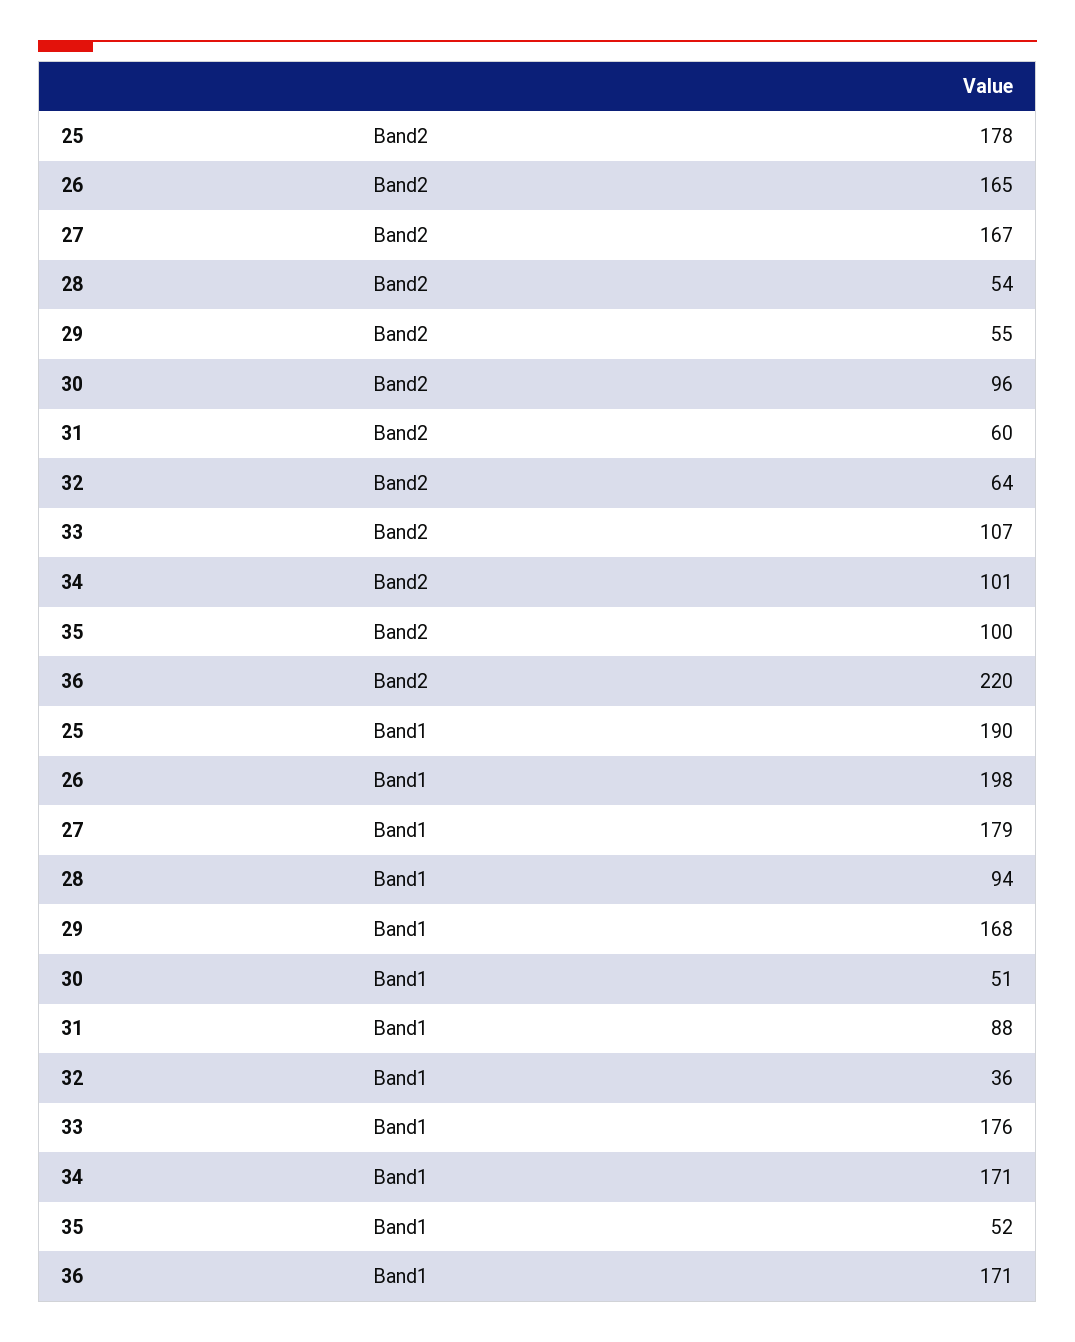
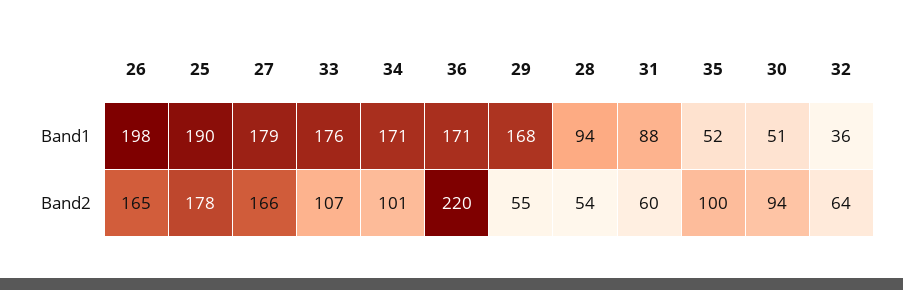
  {
    "25": {
      "Band2": 178,
      "Band1": 190
    },
    "26": {
      "Band2": 165,
      "Band1": 198
    },
    "27": {
-     "Band2": 167,
+     "Band2": 166,
      "Band1": 179
    },
    "28": {
      "Band2": 54,
      "Band1": 94
    },
    "29": {
      "Band2": 55,
      "Band1": 168
    },
    "30": {
-     "Band2": 96,
+     "Band2": 94,
      "Band1": 51
    },
    "31": {
      "Band2": 60,
      "Band1": 88
    },
    "32": {
      "Band2": 64,
      "Band1": 36
    },
    "33": {
      "Band2": 107,
      "Band1": 176
    },
    "34": {
      "Band2": 101,
      "Band1": 171
    },
    "35": {
      "Band2": 100,
      "Band1": 52
    },
    "36": {
      "Band2": 220,
      "Band1": 171
    }
  }

